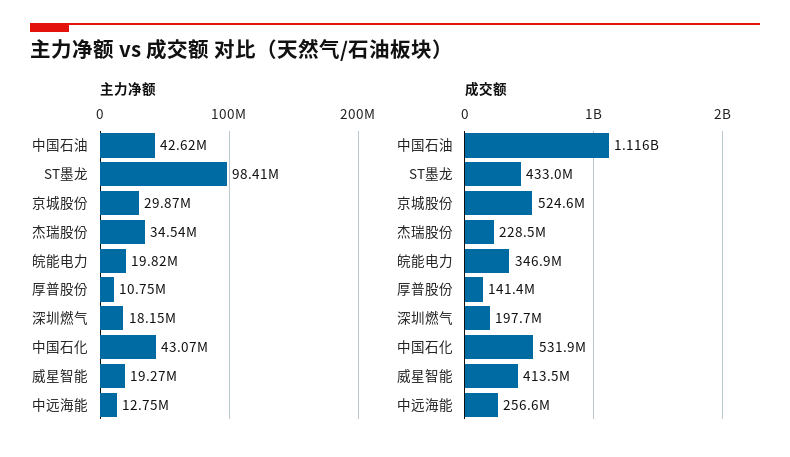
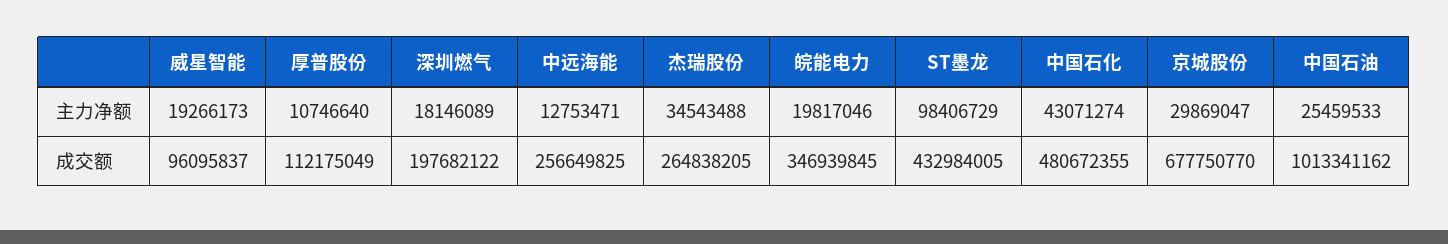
  {
    "主力净额": {
-     "中国石油": 42620000,
+     "中国石油": 25459533,
      "ST墨龙": 98406729,
      "京城股份": 29869047,
      "杰瑞股份": 34543488,
      "皖能电力": 19817046,
      "厚普股份": 10746640,
      "深圳燃气": 18146089,
      "中国石化": 43071274,
      "威星智能": 19266173,
      "中远海能": 12753471
    },
    "成交额": {
-     "中国石油": 1116000000,
+     "中国石油": 1013341162,
      "ST墨龙": 432984005,
-     "京城股份": 524600000,
+     "京城股份": 677750770,
-     "杰瑞股份": 228500000,
+     "杰瑞股份": 264838205,
      "皖能电力": 346939845,
-     "厚普股份": 141400000,
+     "厚普股份": 112175049,
      "深圳燃气": 197682122,
-     "中国石化": 531900000,
+     "中国石化": 480672355,
-     "威星智能": 413500000,
+     "威星智能": 96095837,
      "中远海能": 256649825
    }
  }

